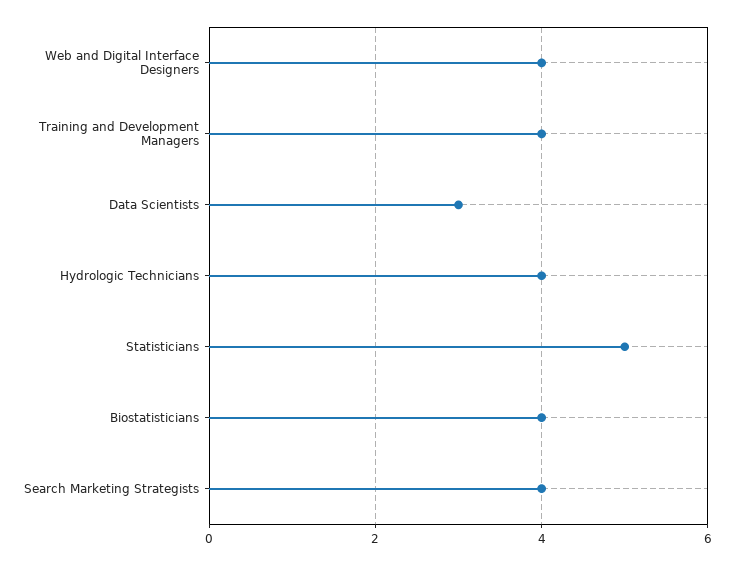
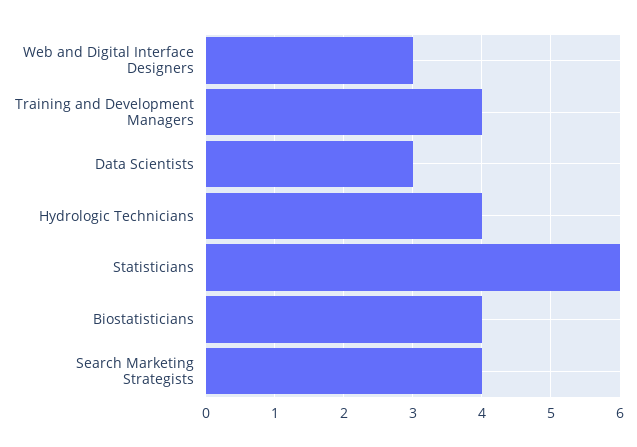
  {
-   "Web and Digital Interface Designers": 4,
+   "Web and Digital Interface Designers": 3,
    "Training and Development Managers": 4,
    "Data Scientists": 3,
    "Hydrologic Technicians": 4,
-   "Statisticians": 5,
+   "Statisticians": 6,
    "Biostatisticians": 4,
    "Search Marketing Strategists": 4
  }

